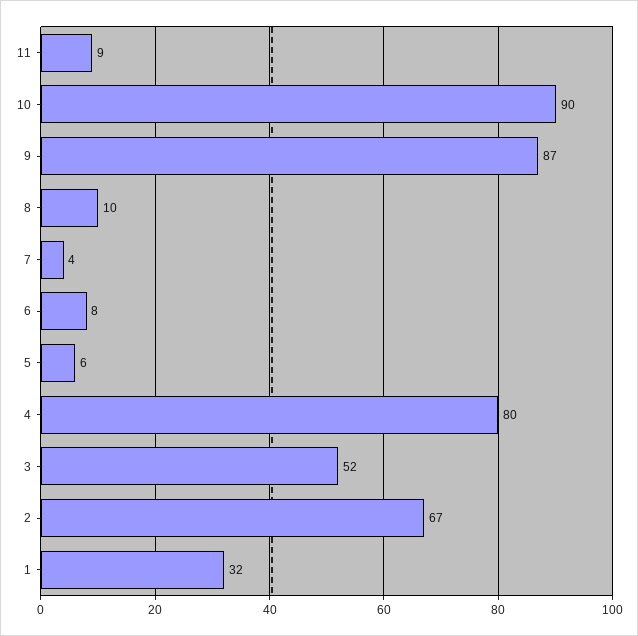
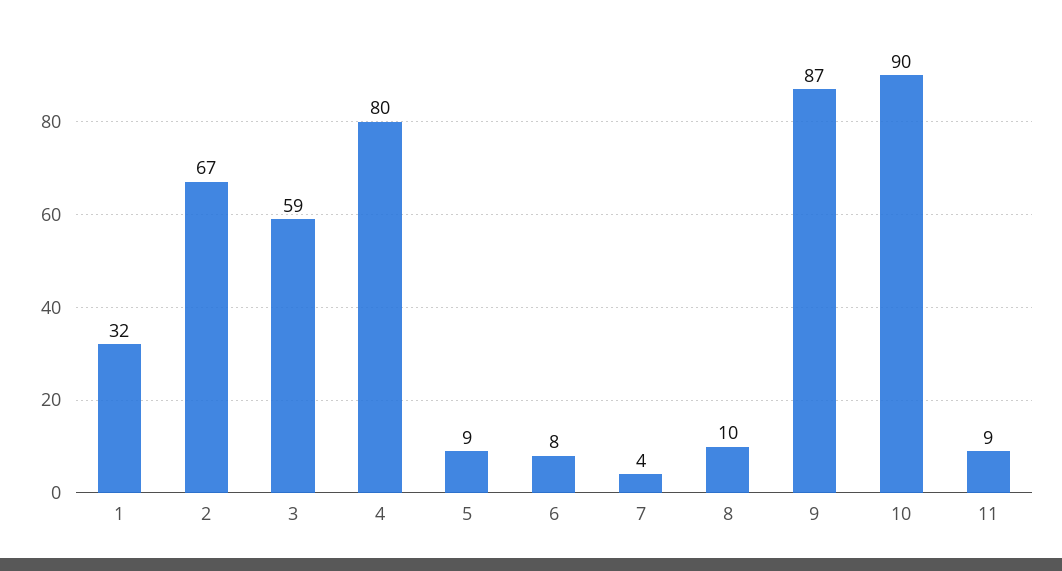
  {
    "11": 9,
    "10": 90,
    "9": 87,
    "8": 10,
    "7": 4,
    "6": 8,
-   "5": 6,
+   "5": 9,
    "4": 80,
-   "3": 52,
+   "3": 59,
    "2": 67,
    "1": 32
  }

